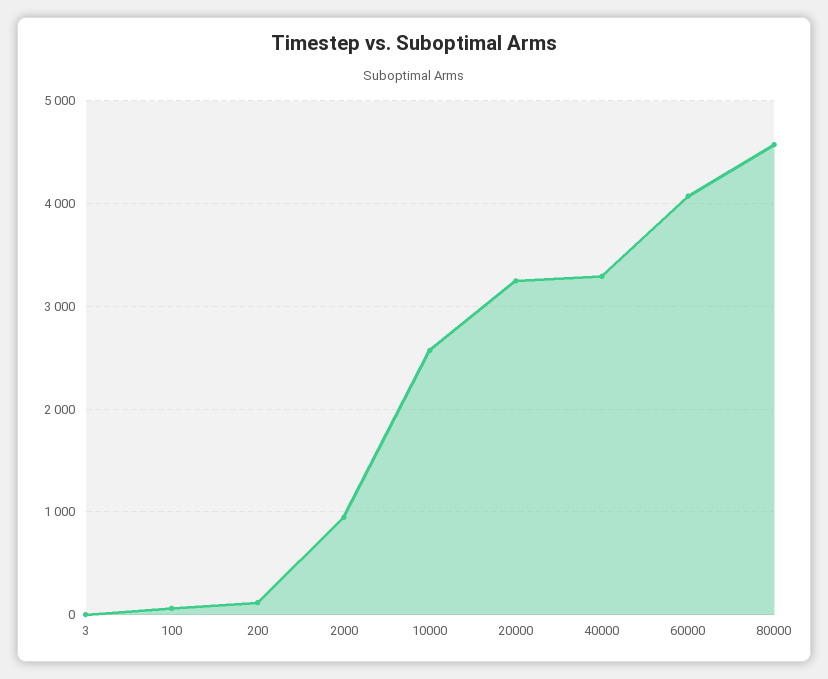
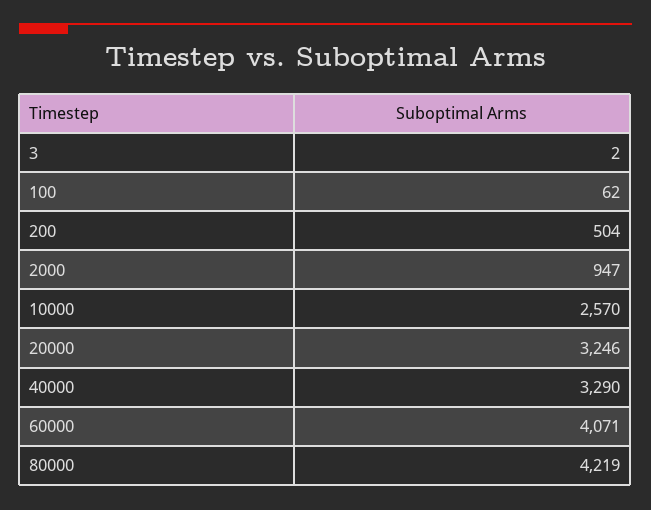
  {
    "3": 2,
    "100": 62,
-   "200": 100,
+   "200": 504,
    "2000": 947,
    "10000": 2570,
    "20000": 3246,
    "40000": 3290,
    "60000": 4071,
-   "80000": 4600
+   "80000": 4219
  }

